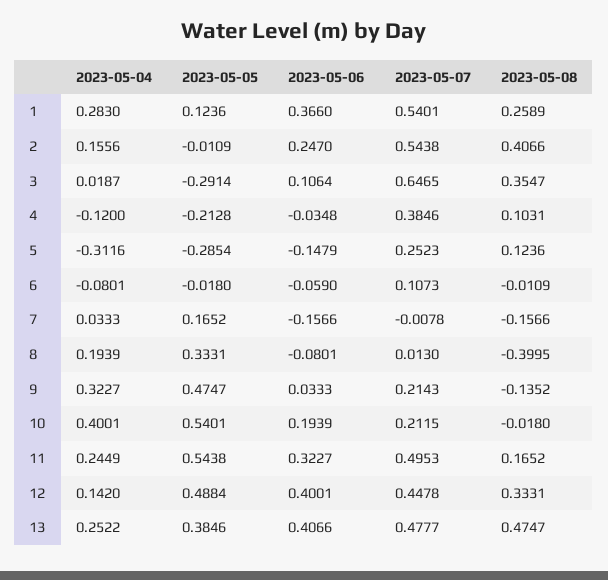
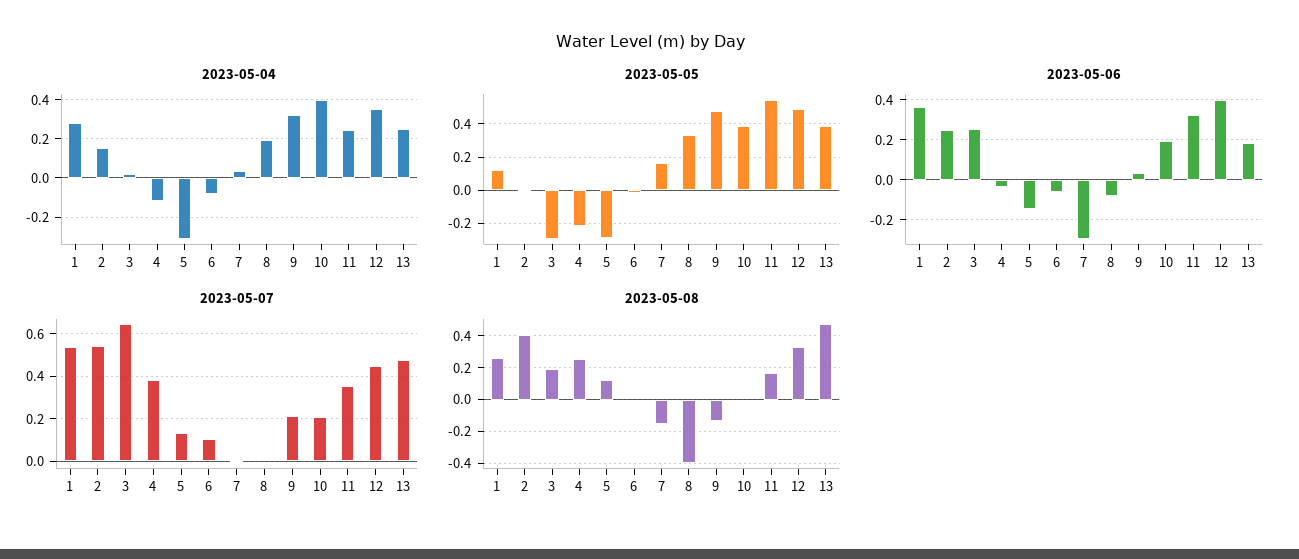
  {
    "2023-05-04": {
      "1": 0.283,
      "2": 0.1556,
      "3": 0.0187,
      "4": -0.12,
      "5": -0.3116,
      "6": -0.0801,
      "7": 0.0333,
      "8": 0.1939,
      "9": 0.3227,
      "10": 0.4001,
      "11": 0.2449,
-     "12": 0.142,
+     "12": 0.35,
      "13": 0.2522
    },
    "2023-05-05": {
      "1": 0.1236,
      "2": -0.0109,
      "3": -0.2914,
      "4": -0.2128,
      "5": -0.2854,
      "6": -0.018,
      "7": 0.1652,
      "8": 0.3331,
      "9": 0.4747,
-     "10": 0.5401,
+     "10": 0.4,
      "11": 0.5438,
      "12": 0.4884,
      "13": 0.3846
    },
    "2023-05-06": {
      "1": 0.366,
      "2": 0.247,
-     "3": 0.1064,
+     "3": 0.25,
      "4": -0.0348,
      "5": -0.1479,
      "6": -0.059,
-     "7": -0.1566,
+     "7": -0.3,
      "8": -0.0801,
      "9": 0.0333,
      "10": 0.1939,
      "11": 0.3227,
      "12": 0.4001,
-     "13": 0.4066
+     "13": 0.2
    },
    "2023-05-07": {
      "1": 0.5401,
      "2": 0.5438,
      "3": 0.6465,
      "4": 0.3846,
-     "5": 0.2523,
+     "5": 0.15,
      "6": 0.1073,
      "7": -0.0078,
      "8": 0.013,
      "9": 0.2143,
      "10": 0.2115,
-     "11": 0.4953,
+     "11": 0.35,
      "12": 0.4478,
      "13": 0.4777
    },
    "2023-05-08": {
      "1": 0.2589,
      "2": 0.4066,
-     "3": 0.3547,
+     "3": 0.2,
-     "4": 0.1031,
+     "4": 0.25,
      "5": 0.1236,
      "6": -0.0109,
      "7": -0.1566,
      "8": -0.3995,
      "9": -0.1352,
      "10": -0.018,
      "11": 0.1652,
      "12": 0.3331,
      "13": 0.4747
    }
  }

